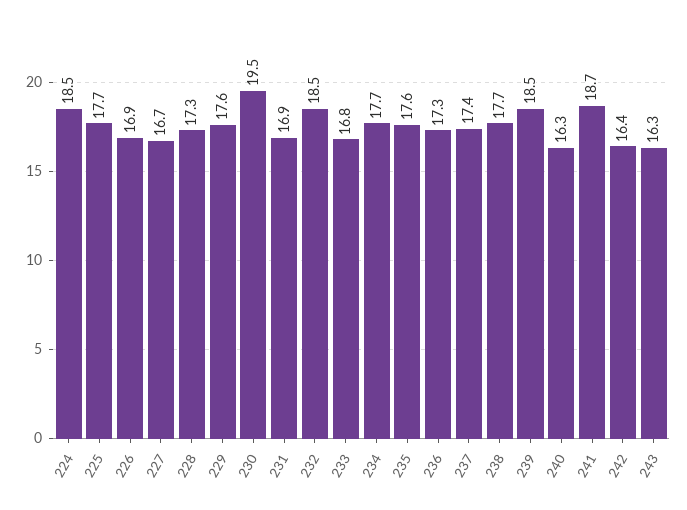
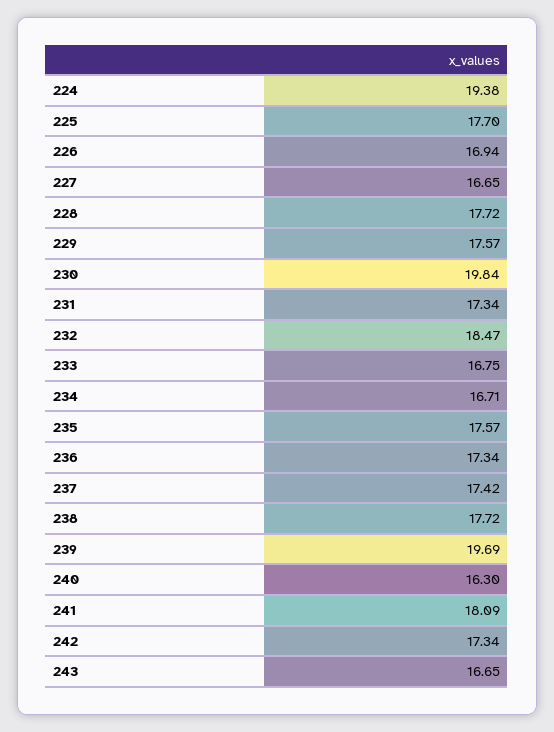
  {
-   "224": 18.5,
+   "224": 19.38,
    "225": 17.7,
    "226": 16.94,
    "227": 16.65,
-   "228": 17.3,
+   "228": 17.72,
    "229": 17.57,
-   "230": 19.5,
+   "230": 19.84,
-   "231": 16.9,
+   "231": 17.34,
    "232": 18.47,
    "233": 16.75,
-   "234": 17.7,
+   "234": 16.71,
    "235": 17.57,
    "236": 17.34,
    "237": 17.42,
    "238": 17.72,
-   "239": 18.5,
+   "239": 19.69,
    "240": 16.3,
-   "241": 18.7,
+   "241": 18.09,
-   "242": 16.4,
+   "242": 17.34,
-   "243": 16.3
+   "243": 16.65
  }

